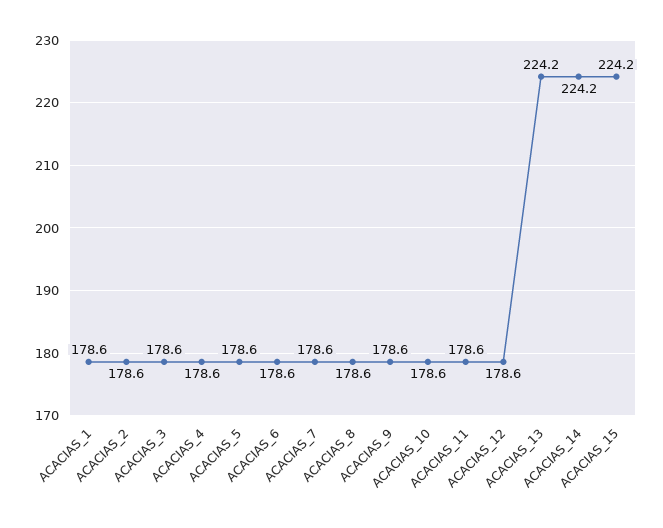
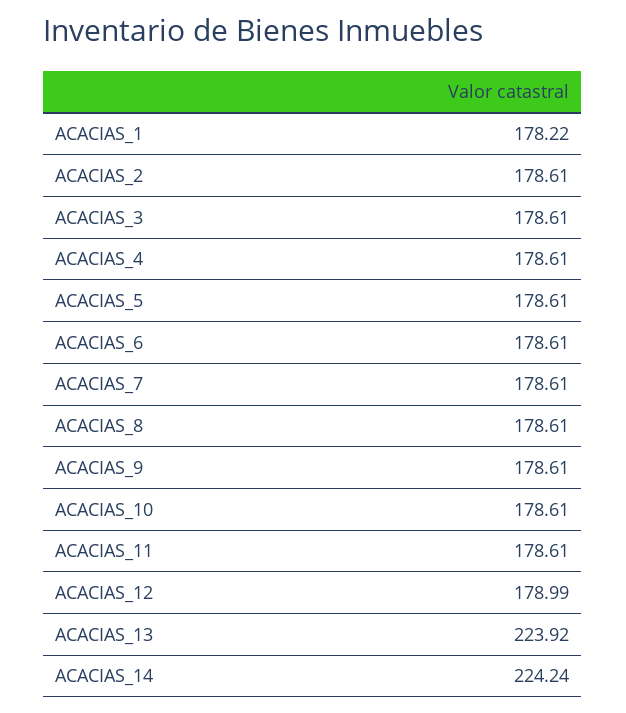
  {
-   "ACACIAS_1": 178.6,
+   "ACACIAS_1": 178.22,
    "ACACIAS_2": 178.61,
    "ACACIAS_3": 178.61,
    "ACACIAS_4": 178.61,
    "ACACIAS_5": 178.61,
    "ACACIAS_6": 178.61,
    "ACACIAS_7": 178.61,
    "ACACIAS_8": 178.61,
    "ACACIAS_9": 178.61,
    "ACACIAS_10": 178.61,
    "ACACIAS_11": 178.61,
-   "ACACIAS_12": 178.6,
+   "ACACIAS_12": 178.99,
-   "ACACIAS_13": 224.2,
+   "ACACIAS_13": 223.92,
-   "ACACIAS_14": 224.24,
+   "ACACIAS_14": 224.24
-   "ACACIAS_15": 224.2
  }

